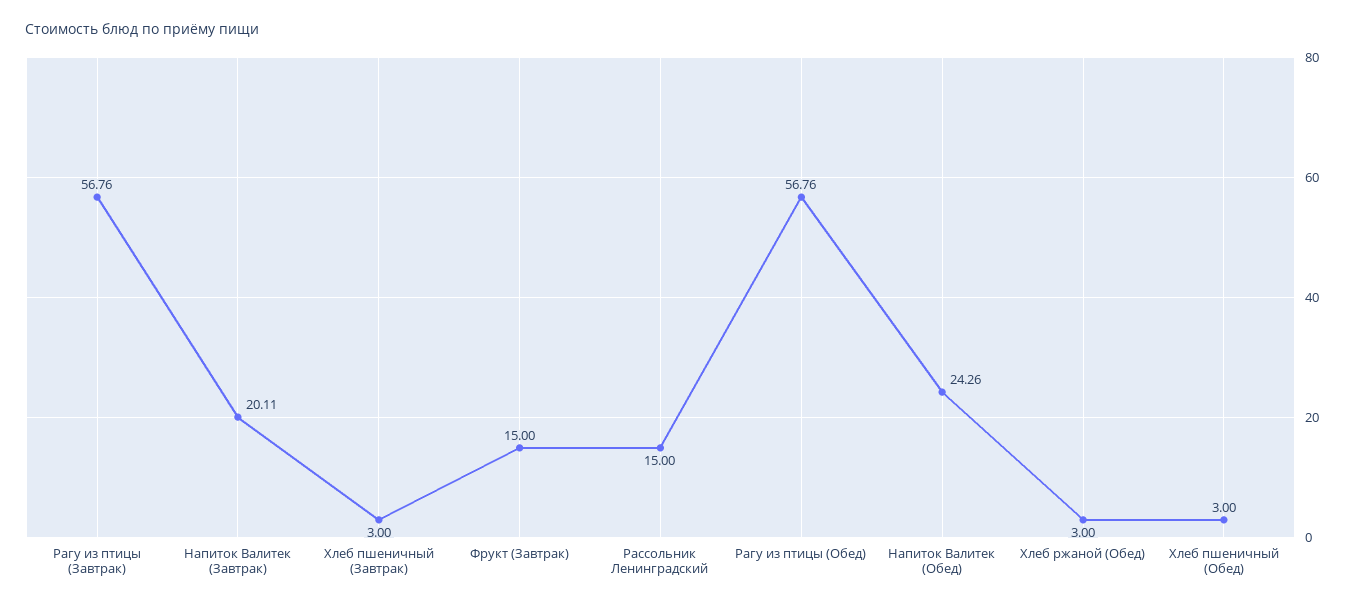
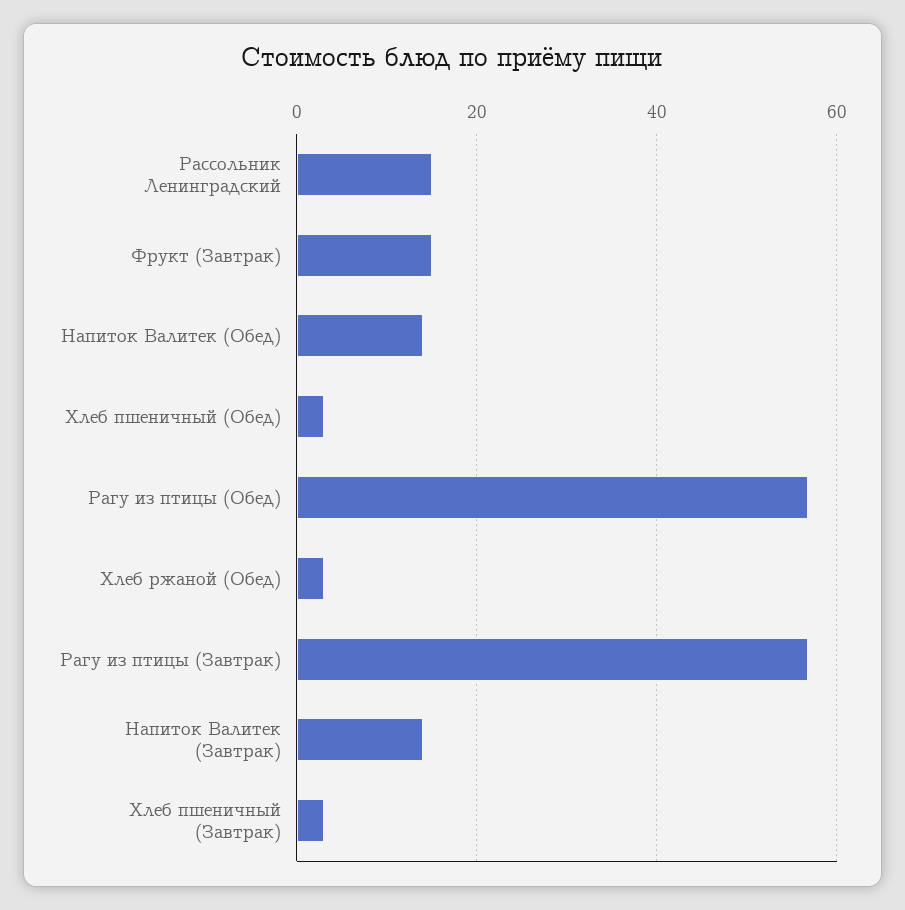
  {
    "Рагу из птицы (Завтрак)": 56.76,
-   "Напиток Валитек (Завтрак)": 20.11,
+   "Напиток Валитек (Завтрак)": 14,
    "Хлеб пшеничный (Завтрак)": 3,
    "Фрукт (Завтрак)": 15,
    "Рассольник Ленинградский": 15,
    "Рагу из птицы (Обед)": 56.76,
-   "Напиток Валитек (Обед)": 24.26,
+   "Напиток Валитек (Обед)": 14,
    "Хлеб ржаной (Обед)": 3,
    "Хлеб пшеничный (Обед)": 3
  }

